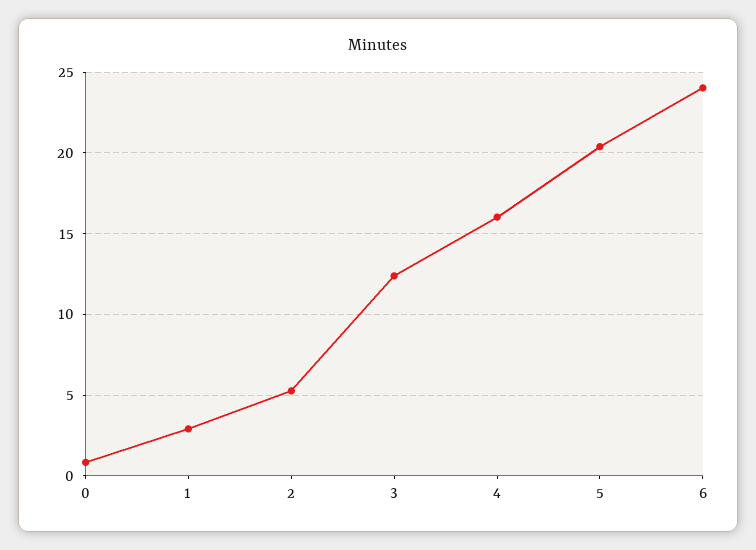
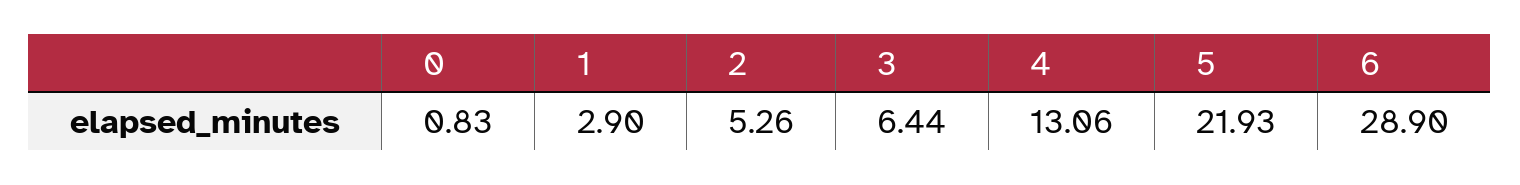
  {
    "0": 0.83,
    "1": 2.9,
    "2": 5.26,
-   "3": 12.5,
+   "3": 6.44,
-   "4": 16,
+   "4": 13.06,
-   "5": 20.5,
+   "5": 21.93,
-   "6": 24
+   "6": 28.9
  }

